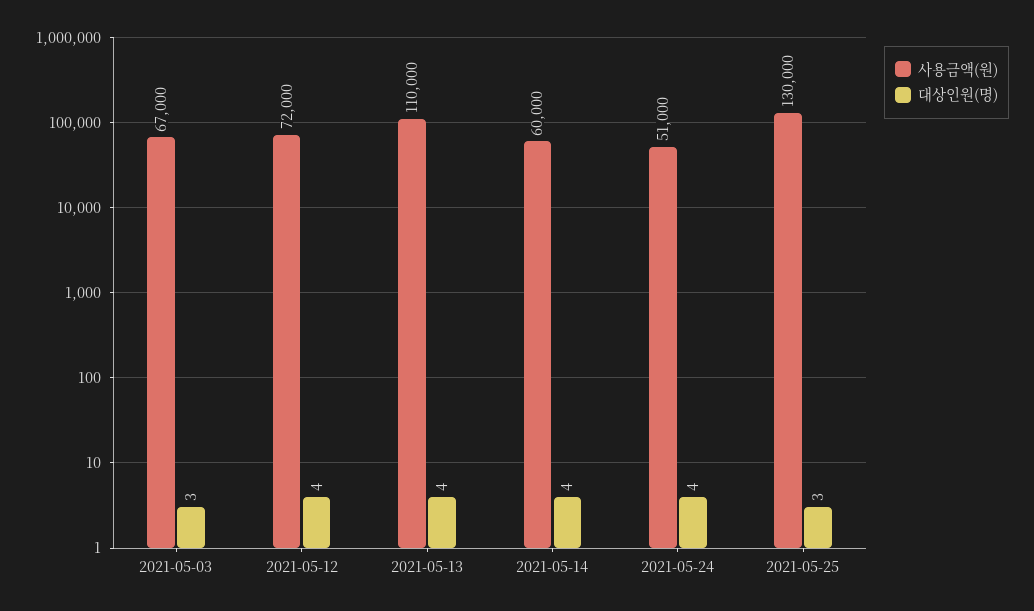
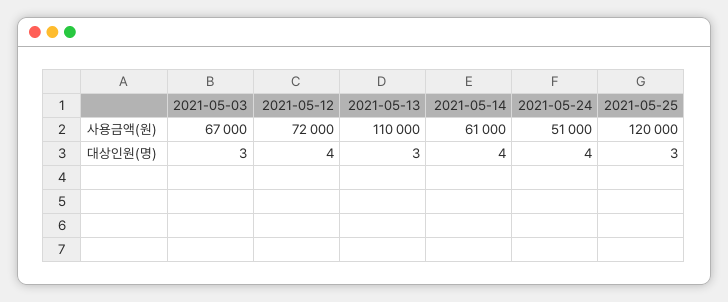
  {
    "사용금액(원)": {
      "2021-05-03": 67000,
      "2021-05-12": 72000,
      "2021-05-13": 110000,
-     "2021-05-14": 60000,
+     "2021-05-14": 61000,
      "2021-05-24": 51000,
-     "2021-05-25": 130000
+     "2021-05-25": 120000
    },
    "대상인원(명)": {
      "2021-05-03": 3,
      "2021-05-12": 4,
-     "2021-05-13": 4,
+     "2021-05-13": 3,
      "2021-05-14": 4,
      "2021-05-24": 4,
      "2021-05-25": 3
    }
  }

